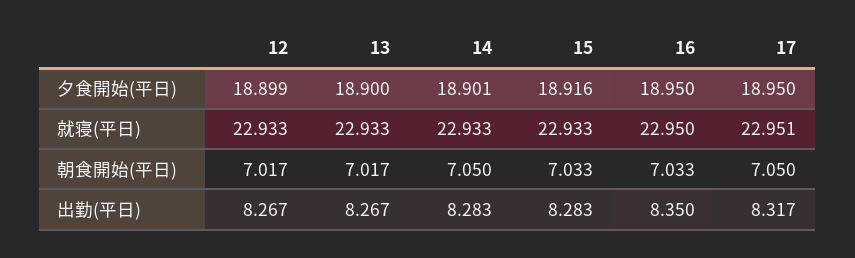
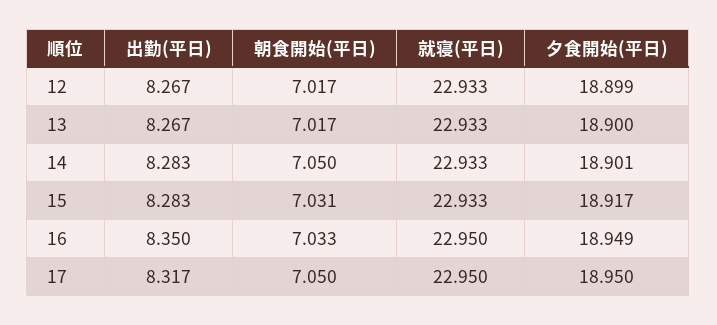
  {
    "12": {
      "夕食開始(平日)": 18.899,
      "就寝(平日)": 22.933,
      "朝食開始(平日)": 7.017,
      "出勤(平日)": 8.267
    },
    "13": {
      "夕食開始(平日)": 18.9,
      "就寝(平日)": 22.933,
      "朝食開始(平日)": 7.017,
      "出勤(平日)": 8.267
    },
    "14": {
      "夕食開始(平日)": 18.901,
      "就寝(平日)": 22.933,
      "朝食開始(平日)": 7.05,
      "出勤(平日)": 8.283
    },
    "15": {
-     "夕食開始(平日)": 18.916,
+     "夕食開始(平日)": 18.917,
      "就寝(平日)": 22.933,
-     "朝食開始(平日)": 7.033,
+     "朝食開始(平日)": 7.031,
      "出勤(平日)": 8.283
    },
    "16": {
-     "夕食開始(平日)": 18.95,
+     "夕食開始(平日)": 18.949,
      "就寝(平日)": 22.95,
      "朝食開始(平日)": 7.033,
      "出勤(平日)": 8.35
    },
    "17": {
      "夕食開始(平日)": 18.95,
-     "就寝(平日)": 22.951,
+     "就寝(平日)": 22.95,
      "朝食開始(平日)": 7.05,
      "出勤(平日)": 8.317
    }
  }

